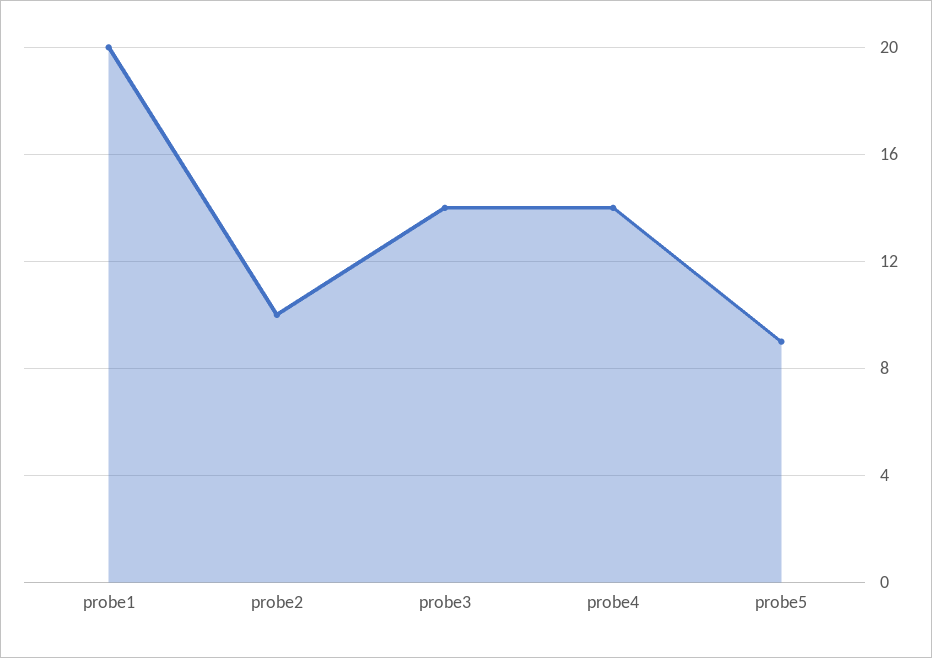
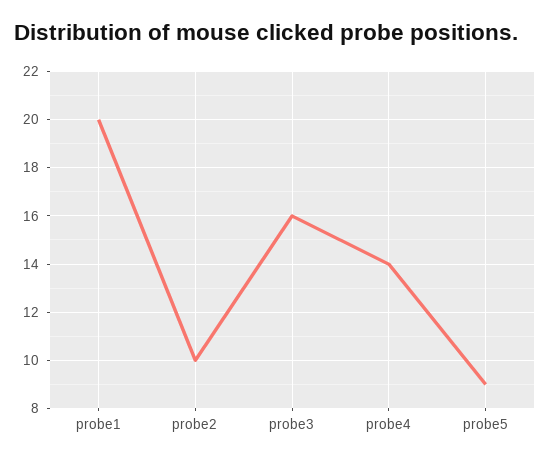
  {
    "probe1": 20,
    "probe2": 10,
-   "probe3": 14,
+   "probe3": 16,
    "probe4": 14,
    "probe5": 9
  }

